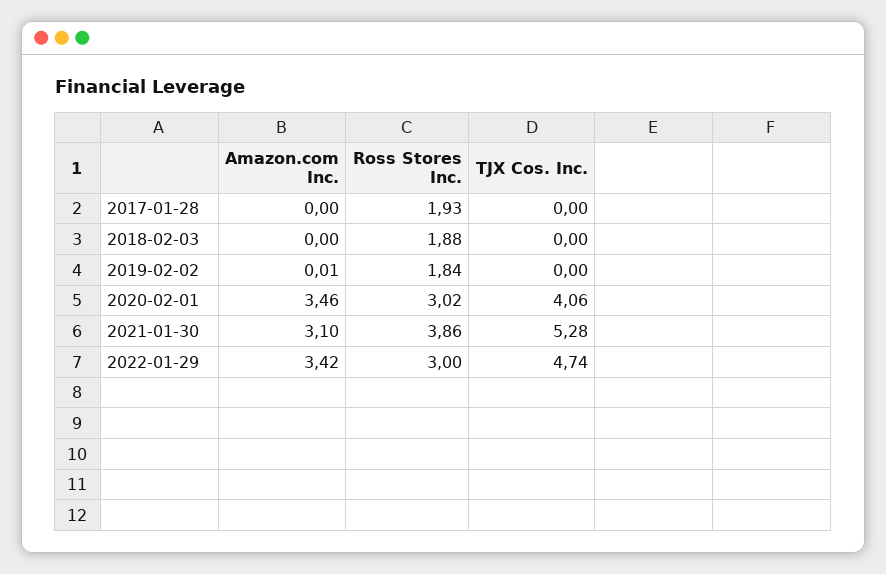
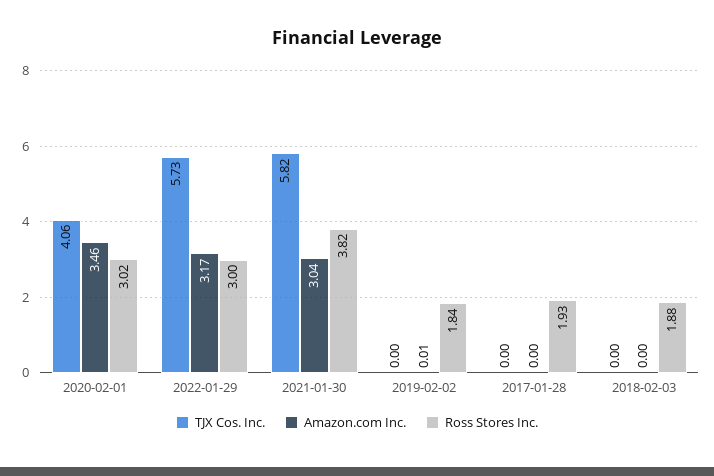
  {
    "Amazon.com Inc.": {
      "2017-01-28": 0,
      "2018-02-03": 0,
      "2019-02-02": 0.01,
      "2020-02-01": 3.46,
-     "2021-01-30": 3.1,
+     "2021-01-30": 3.04,
-     "2022-01-29": 3.42
+     "2022-01-29": 3.17
    },
    "Ross Stores Inc.": {
      "2017-01-28": 1.93,
      "2018-02-03": 1.88,
      "2019-02-02": 1.84,
      "2020-02-01": 3.02,
-     "2021-01-30": 3.86,
+     "2021-01-30": 3.82,
      "2022-01-29": 3
    },
    "TJX Cos. Inc.": {
      "2017-01-28": 0,
      "2018-02-03": 0,
      "2019-02-02": 0,
      "2020-02-01": 4.06,
-     "2021-01-30": 5.28,
+     "2021-01-30": 5.82,
-     "2022-01-29": 4.74
+     "2022-01-29": 5.73
    }
  }

